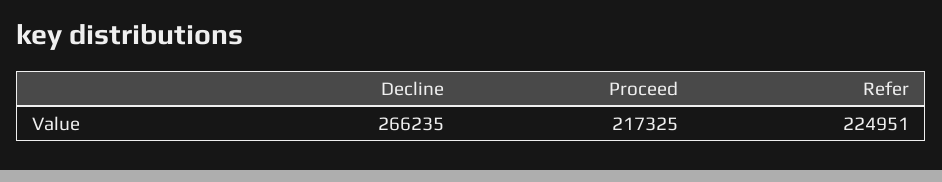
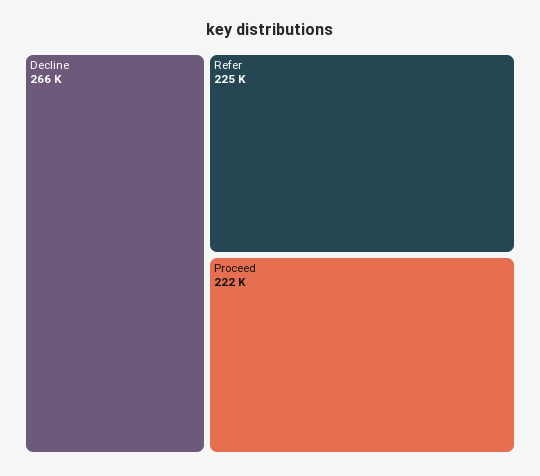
  {
    "Decline": 266235,
-   "Proceed": 217325,
+   "Proceed": 222000,
    "Refer": 224951
  }

